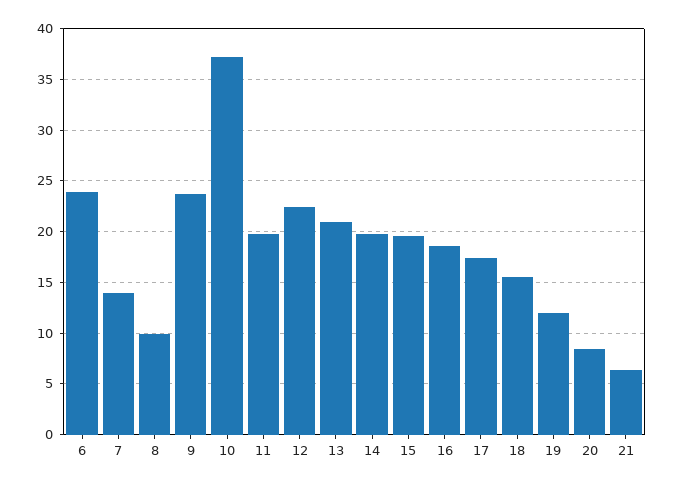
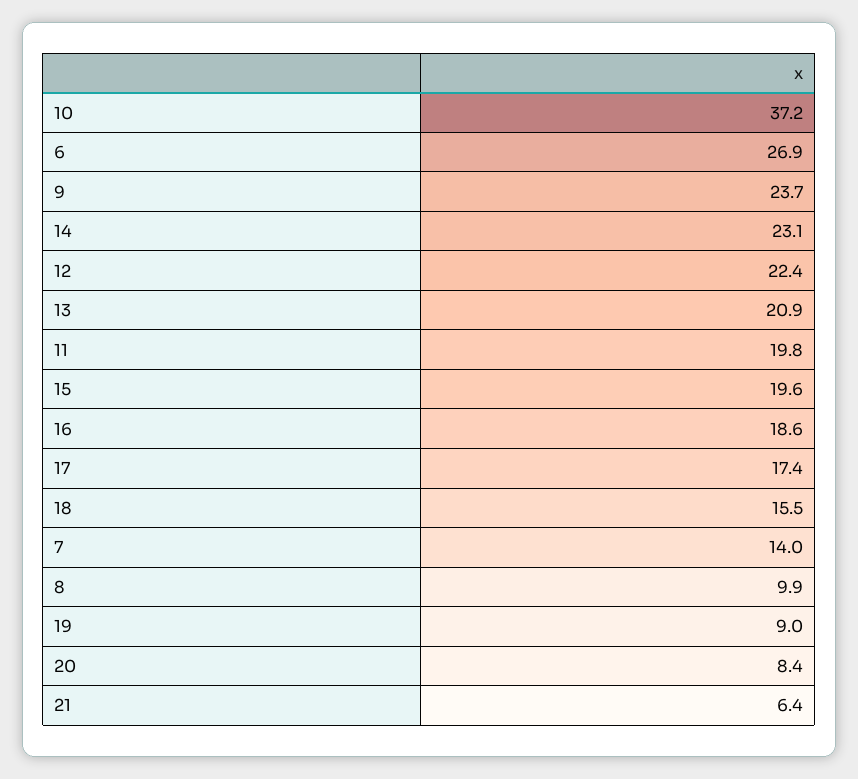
  {
-   "6": 24,
+   "6": 26.9,
    "7": 14,
    "8": 9.9,
    "9": 23.7,
    "10": 37.2,
    "11": 19.8,
    "12": 22.4,
    "13": 20.9,
-   "14": 20,
+   "14": 23.1,
    "15": 19.6,
    "16": 18.6,
    "17": 17.4,
    "18": 15.5,
-   "19": 12,
+   "19": 9,
    "20": 8.4,
    "21": 6.4
  }

